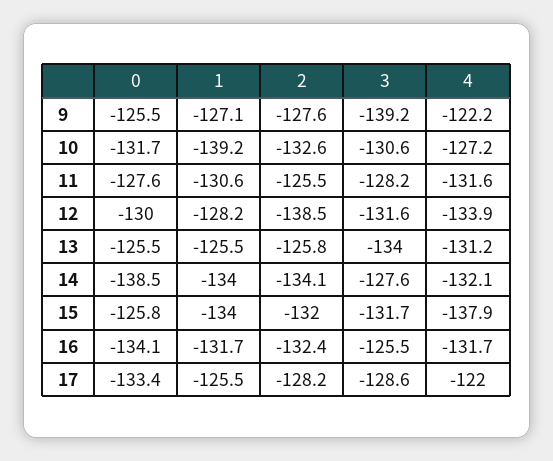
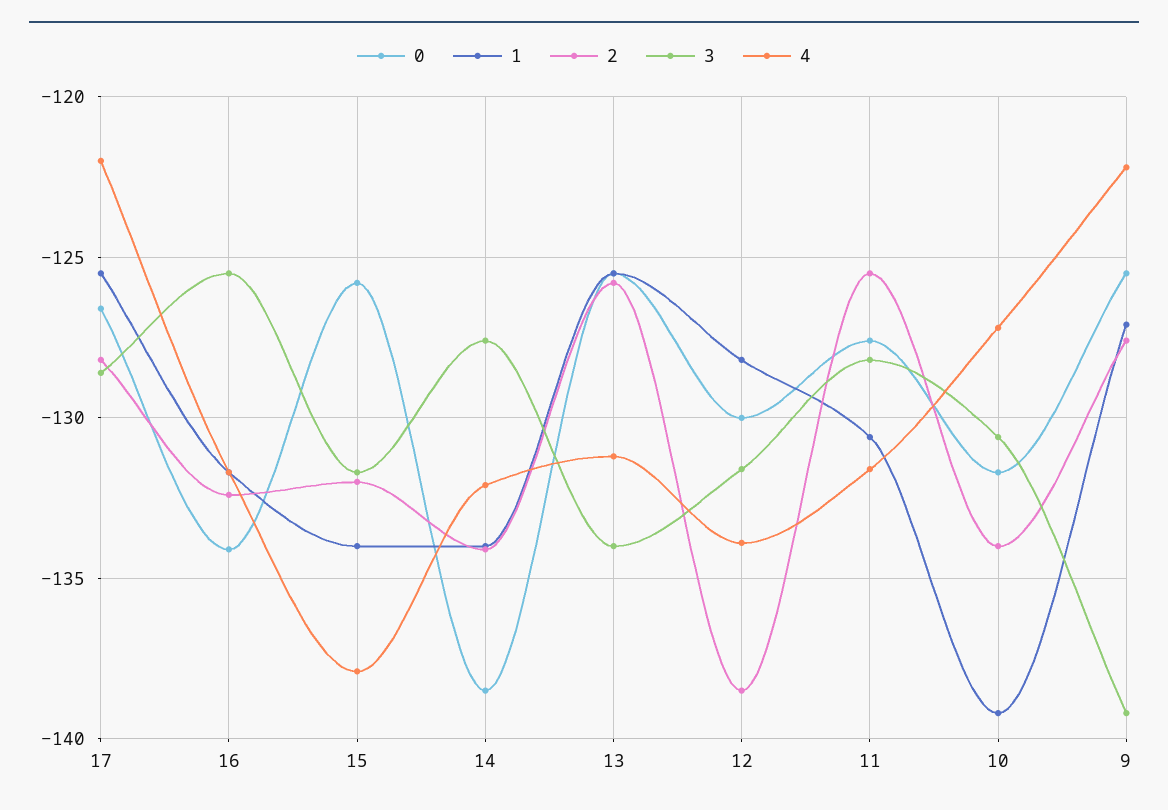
  {
    "0": {
      "9": -125.5,
      "10": -131.7,
      "11": -127.6,
      "12": -130,
      "13": -125.5,
      "14": -138.5,
      "15": -125.8,
      "16": -134.1,
-     "17": -133.4
+     "17": -126.5
    },
    "1": {
      "9": -127.1,
      "10": -139.2,
      "11": -130.6,
      "12": -128.2,
      "13": -125.5,
      "14": -134,
      "15": -134,
      "16": -131.7,
      "17": -125.5
    },
    "2": {
      "9": -127.6,
-     "10": -132.6,
+     "10": -134,
      "11": -125.5,
      "12": -138.5,
      "13": -125.8,
      "14": -134.1,
      "15": -132,
      "16": -132.4,
      "17": -128.2
    },
    "3": {
      "9": -139.2,
      "10": -130.6,
      "11": -128.2,
      "12": -131.6,
      "13": -134,
      "14": -127.6,
      "15": -131.7,
      "16": -125.5,
      "17": -128.6
    },
    "4": {
      "9": -122.2,
      "10": -127.2,
      "11": -131.6,
      "12": -133.9,
      "13": -131.2,
      "14": -132.1,
      "15": -137.9,
      "16": -131.7,
      "17": -122
    }
  }

